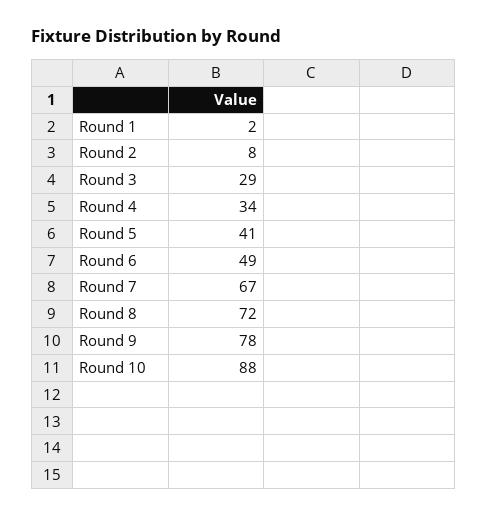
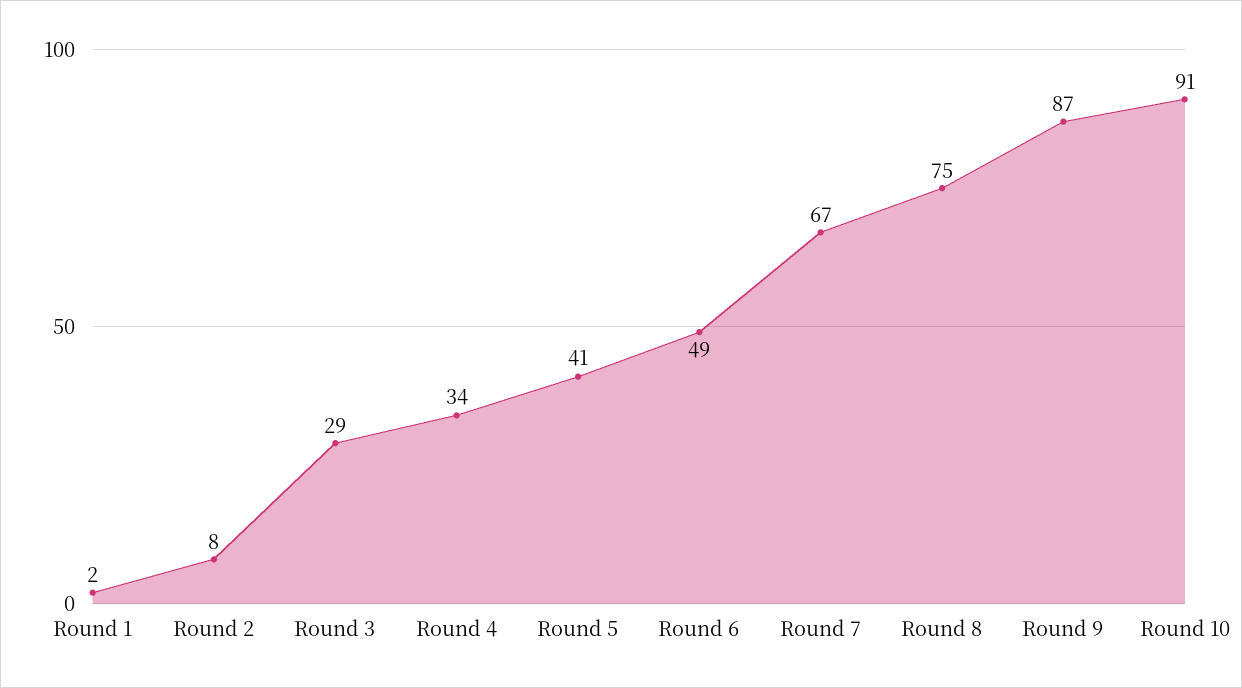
  {
    "Round 1": 2,
    "Round 2": 8,
    "Round 3": 29,
    "Round 4": 34,
    "Round 5": 41,
    "Round 6": 49,
    "Round 7": 67,
-   "Round 8": 72,
+   "Round 8": 75,
-   "Round 9": 78,
+   "Round 9": 87,
-   "Round 10": 88
+   "Round 10": 91
  }

